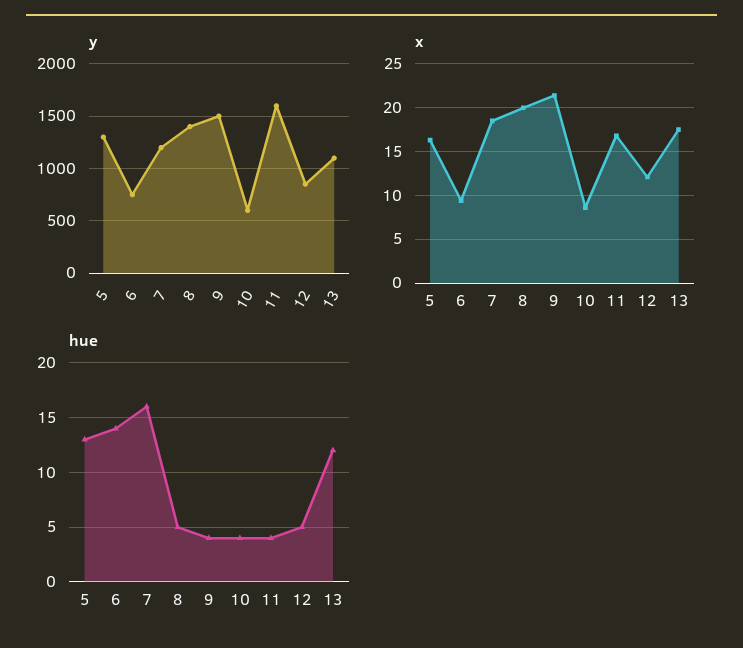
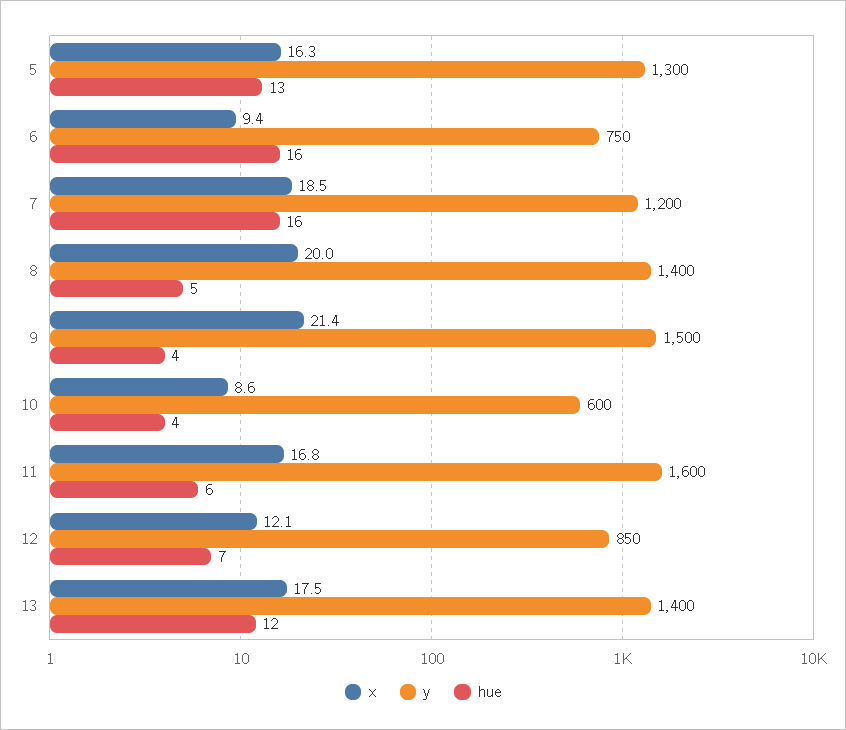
  {
    "y": {
      "5": 1300,
      "6": 750,
      "7": 1200,
      "8": 1400,
      "9": 1500,
      "10": 600,
      "11": 1600,
      "12": 850,
-     "13": 1100
+     "13": 1400
    },
    "x": {
      "5": 16.3,
      "6": 9.4,
      "7": 18.5,
      "8": 20,
      "9": 21.4,
      "10": 8.6,
      "11": 16.8,
      "12": 12.1,
      "13": 17.5
    },
    "hue": {
      "5": 13,
-     "6": 14,
+     "6": 16,
      "7": 16,
      "8": 5,
      "9": 4,
      "10": 4,
-     "11": 4,
+     "11": 6,
-     "12": 5,
+     "12": 7,
      "13": 12
    }
  }

